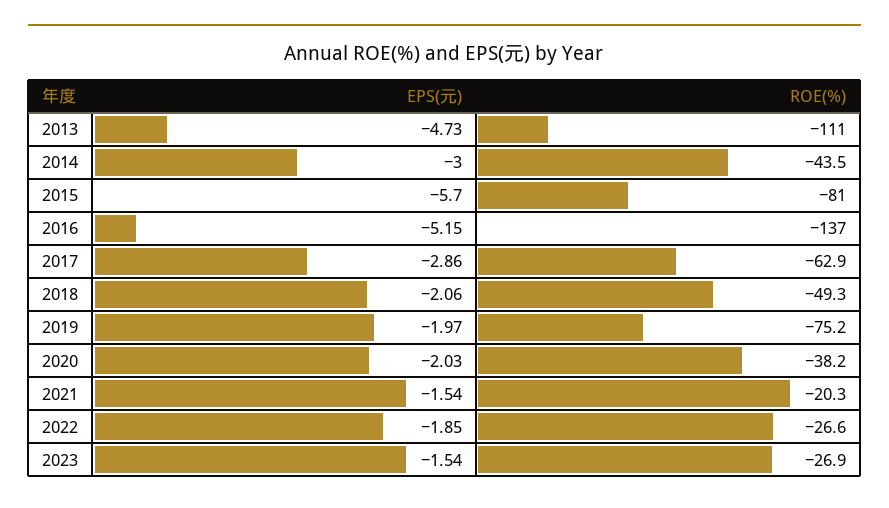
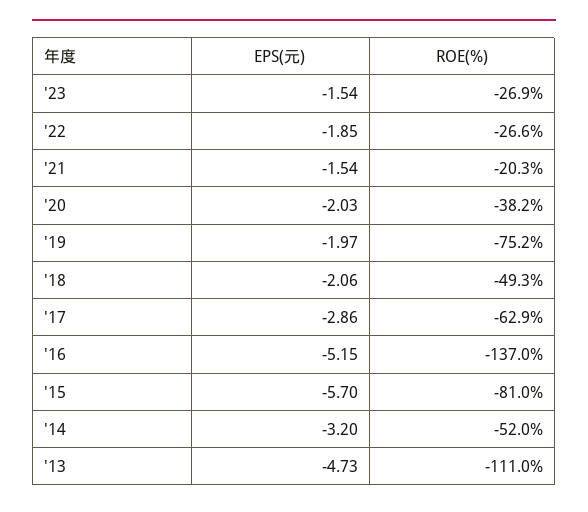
  {
    "EPS(元)": {
      "2013": -4.73,
-     "2014": -3,
+     "2014": -3.2,
      "2015": -5.7,
      "2016": -5.15,
      "2017": -2.86,
      "2018": -2.06,
      "2019": -1.97,
      "2020": -2.03,
      "2021": -1.54,
      "2022": -1.85,
      "2023": -1.54
    },
    "ROE(%)": {
      "2013": -111,
-     "2014": -43.5,
+     "2014": -52,
      "2015": -81,
      "2016": -137,
      "2017": -62.9,
      "2018": -49.3,
      "2019": -75.2,
      "2020": -38.2,
      "2021": -20.3,
      "2022": -26.6,
      "2023": -26.9
    }
  }

